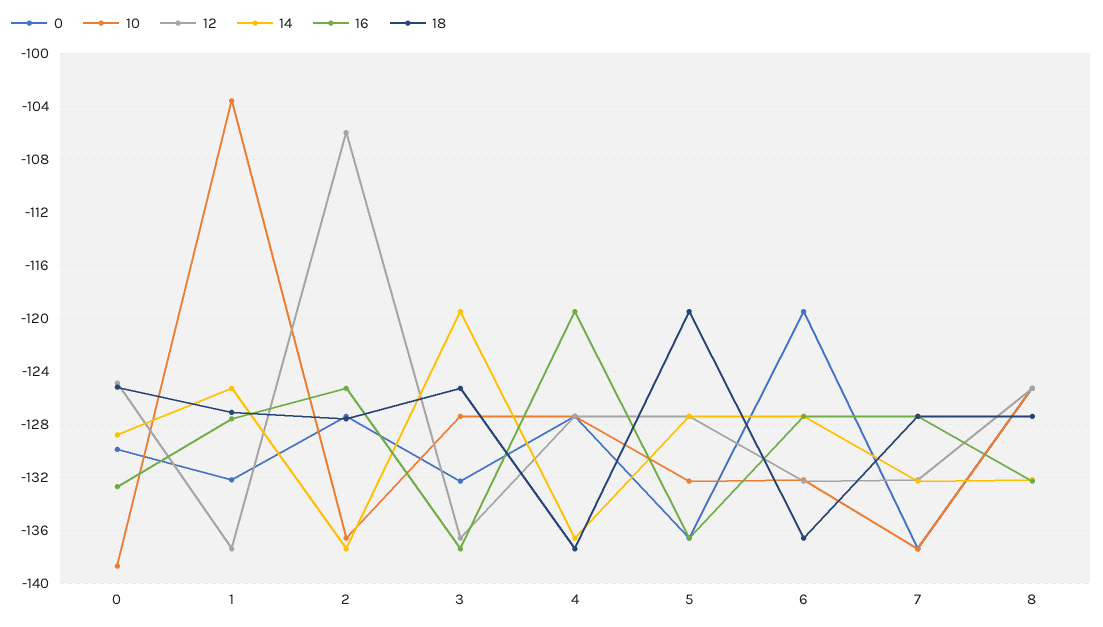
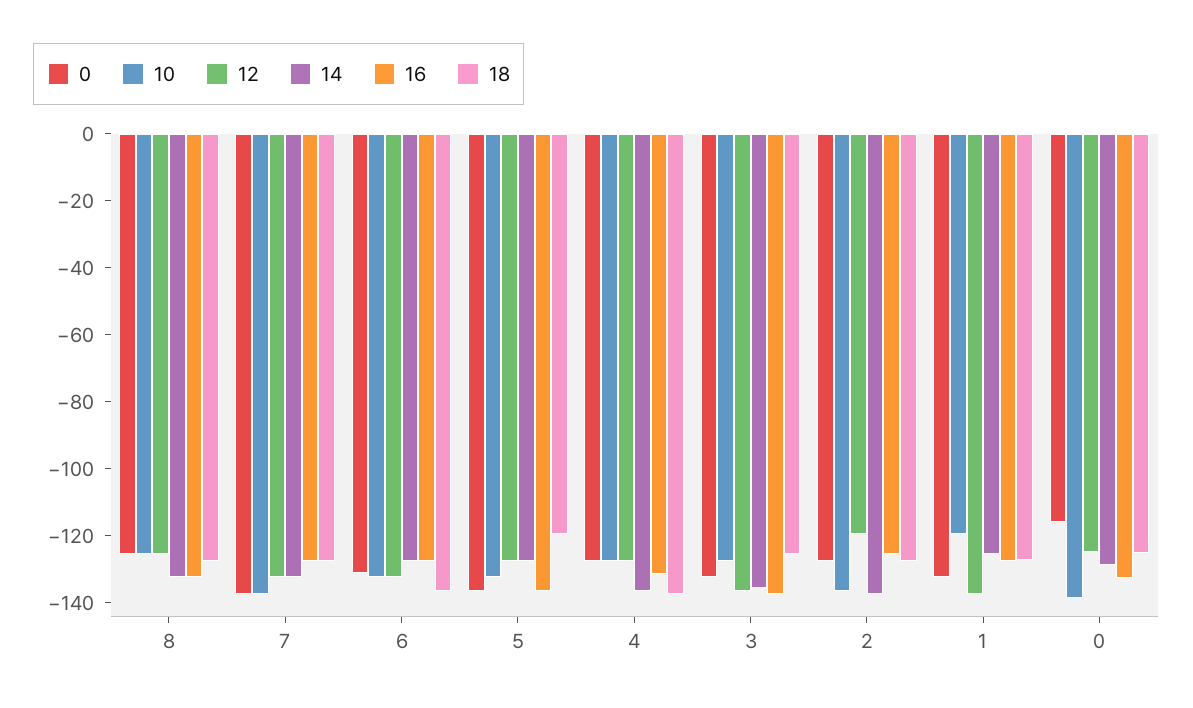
  {
    "0": {
-     "0": -130,
+     "0": -115,
      "1": -132,
      "2": -127.5,
      "3": -132.5,
      "4": -127.5,
      "5": -136.5,
-     "6": -119.5,
+     "6": -130,
      "7": -137.5,
      "8": -125.5
    },
    "10": {
      "0": -138.5,
-     "1": -103.5,
+     "1": -120,
      "2": -136.5,
      "3": -127.5,
      "4": -127.5,
      "5": -132.5,
      "6": -132,
      "7": -137.5,
      "8": -125.5
    },
    "12": {
      "0": -125,
      "1": -137.5,
-     "2": -106,
+     "2": -120,
      "3": -136.5,
      "4": -127.5,
      "5": -127.5,
      "6": -132.5,
      "7": -132,
      "8": -125.5
    },
    "14": {
      "0": -129,
      "1": -125.5,
      "2": -137.5,
-     "3": -119.5,
+     "3": -135,
      "4": -136.5,
      "5": -127.5,
      "6": -127.5,
      "7": -132.5,
      "8": -132
    },
    "16": {
      "0": -132.5,
      "1": -127.5,
      "2": -125.5,
      "3": -137.5,
-     "4": -119.5,
+     "4": -130,
      "5": -136.5,
      "6": -127.5,
      "7": -127.5,
      "8": -132.5
    },
    "18": {
      "0": -125,
      "1": -127,
      "2": -127.5,
      "3": -125.5,
      "4": -137.5,
      "5": -119.5,
      "6": -136.5,
      "7": -127.5,
      "8": -127.5
    }
  }

